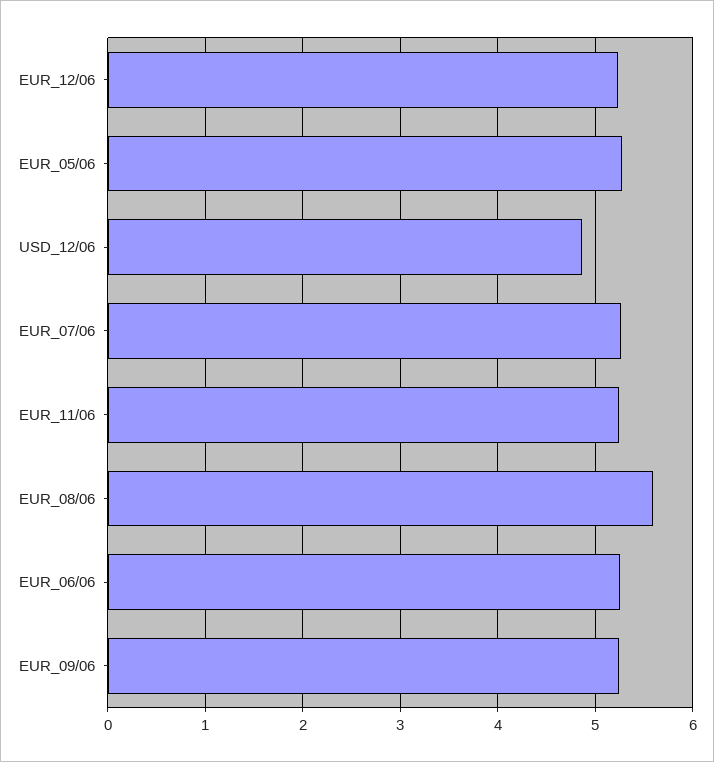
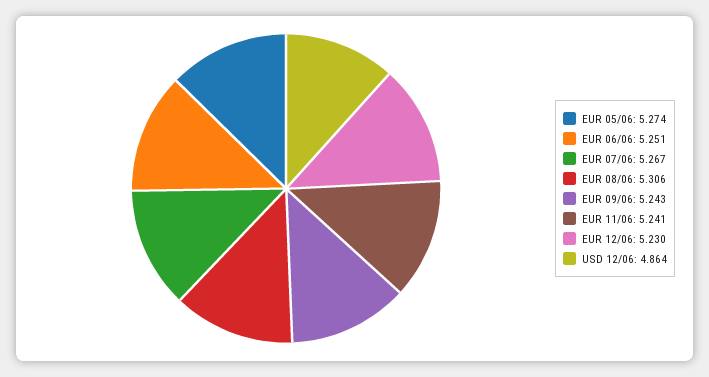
  {
    "EUR_12/06": 5.23,
    "EUR_05/06": 5.274,
    "USD_12/06": 4.864,
    "EUR_07/06": 5.267,
    "EUR_11/06": 5.241,
-   "EUR_08/06": 5.6,
+   "EUR_08/06": 5.306,
    "EUR_06/06": 5.251,
    "EUR_09/06": 5.243
  }

